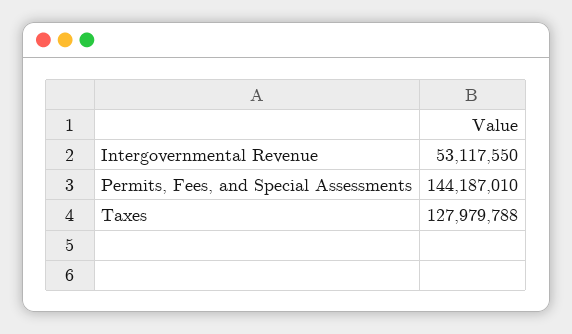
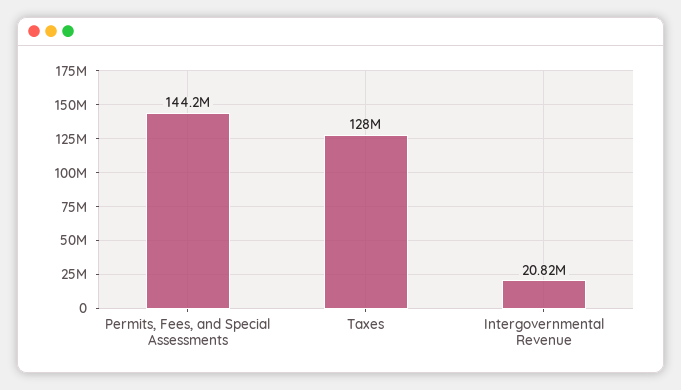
  {
-   "Intergovernmental Revenue": 53117550,
+   "Intergovernmental Revenue": 20820000,
    "Permits, Fees, and Special Assessments": 144187010,
    "Taxes": 127979788
  }

